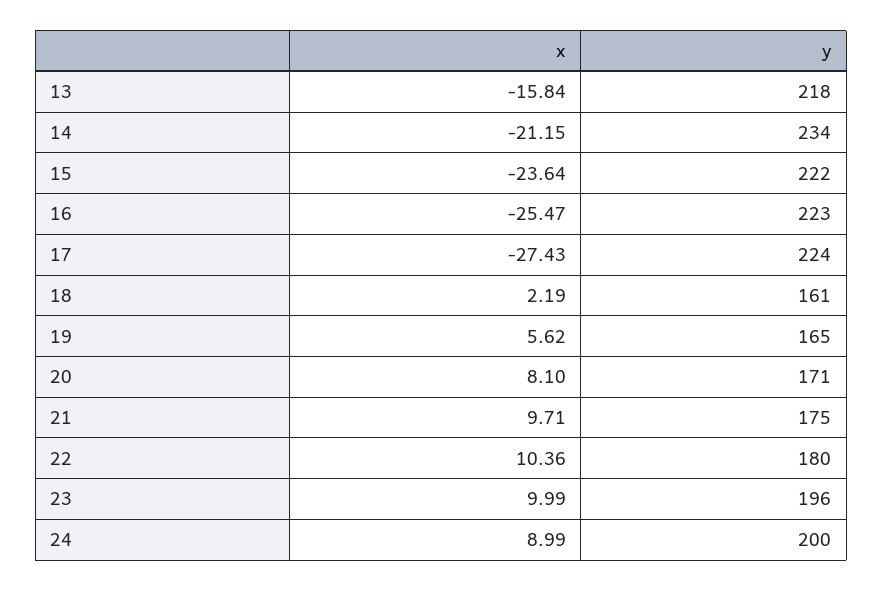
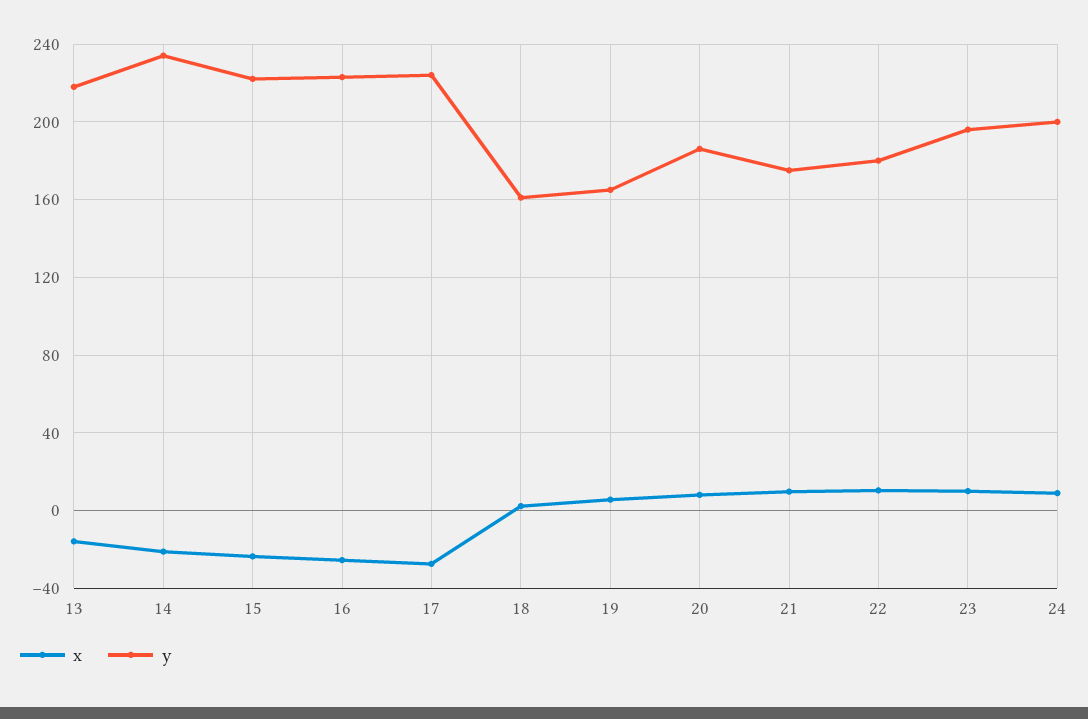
  {
    "x": {
      "13": -15.84,
      "14": -21.15,
      "15": -23.64,
      "16": -25.47,
      "17": -27.43,
      "18": 2.19,
      "19": 5.62,
      "20": 8.1,
      "21": 9.71,
      "22": 10.36,
      "23": 9.99,
      "24": 8.99
    },
    "y": {
      "13": 218,
      "14": 234,
      "15": 222,
      "16": 223,
      "17": 224,
      "18": 161,
      "19": 165,
-     "20": 171,
+     "20": 185,
      "21": 175,
      "22": 180,
      "23": 196,
      "24": 200
    }
  }

